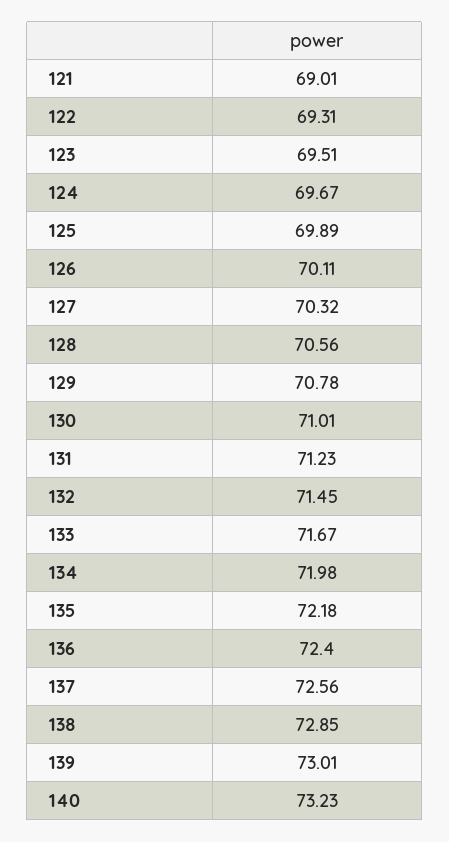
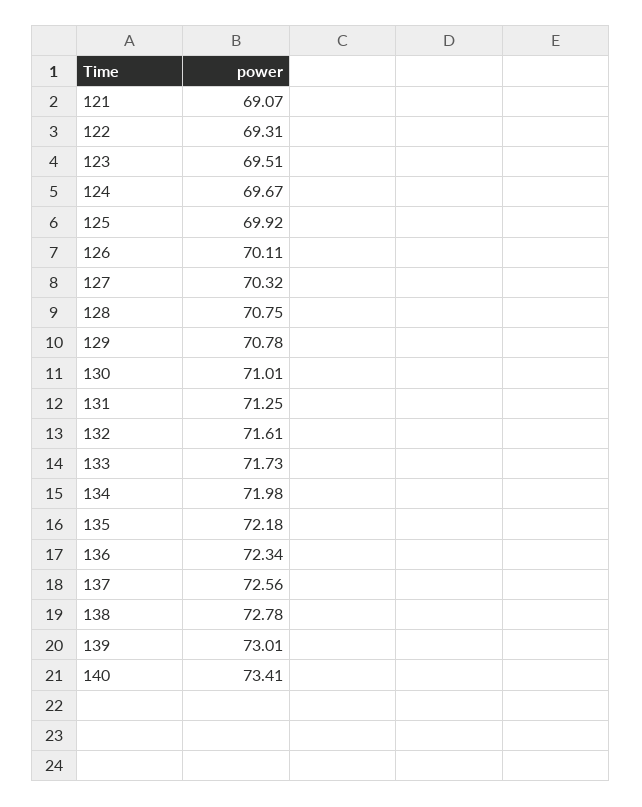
  {
-   "121": 69.01,
+   "121": 69.07,
    "122": 69.31,
    "123": 69.51,
    "124": 69.67,
-   "125": 69.89,
+   "125": 69.92,
    "126": 70.11,
    "127": 70.32,
-   "128": 70.56,
+   "128": 70.75,
    "129": 70.78,
    "130": 71.01,
-   "131": 71.23,
+   "131": 71.25,
-   "132": 71.45,
+   "132": 71.61,
-   "133": 71.67,
+   "133": 71.73,
    "134": 71.98,
    "135": 72.18,
-   "136": 72.4,
+   "136": 72.34,
    "137": 72.56,
-   "138": 72.85,
+   "138": 72.78,
    "139": 73.01,
-   "140": 73.23
+   "140": 73.41
  }

